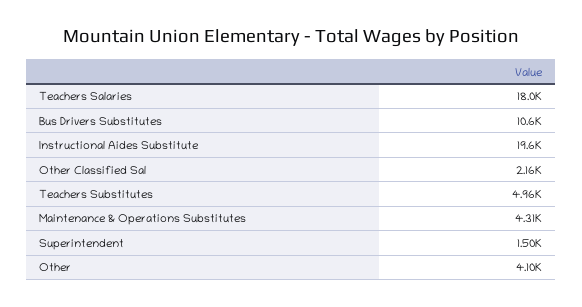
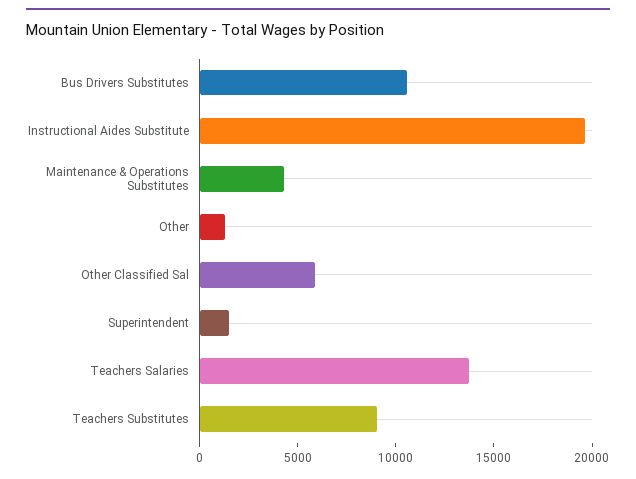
  {
-   "Teachers Salaries": 18000,
+   "Teachers Salaries": 14000,
    "Bus Drivers Substitutes": 10600,
    "Instructional Aides Substitute": 19600,
-   "Other Classified Sal": 2160,
+   "Other Classified Sal": 6000,
-   "Teachers Substitutes": 4960,
+   "Teachers Substitutes": 9000,
    "Maintenance & Operations Substitutes": 4310,
    "Superintendent": 1500,
-   "Other": 4100
+   "Other": 1000
  }

